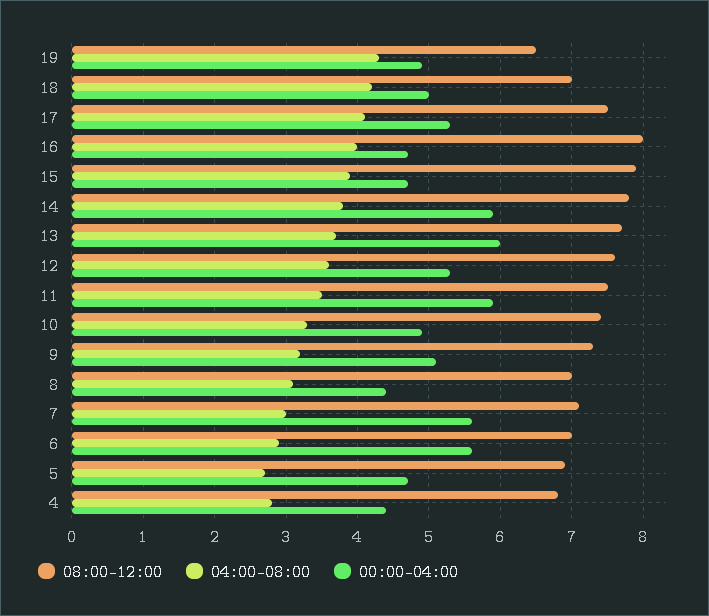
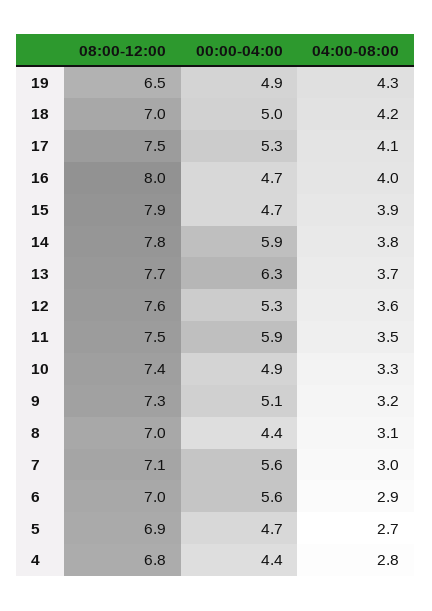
  {
    "08:00-12:00": {
      "19": 6.5,
      "18": 7,
      "17": 7.5,
      "16": 8,
      "15": 7.9,
      "14": 7.8,
      "13": 7.7,
      "12": 7.6,
      "11": 7.5,
      "10": 7.4,
      "9": 7.3,
      "8": 7,
      "7": 7.1,
      "6": 7,
      "5": 6.9,
      "4": 6.8
    },
    "04:00-08:00": {
      "19": 4.3,
      "18": 4.2,
      "17": 4.1,
      "16": 4,
      "15": 3.9,
      "14": 3.8,
      "13": 3.7,
      "12": 3.6,
      "11": 3.5,
      "10": 3.3,
      "9": 3.2,
      "8": 3.1,
      "7": 3,
      "6": 2.9,
      "5": 2.7,
      "4": 2.8
    },
    "00:00-04:00": {
      "19": 4.9,
      "18": 5,
      "17": 5.3,
      "16": 4.7,
      "15": 4.7,
      "14": 5.9,
-     "13": 6,
+     "13": 6.3,
      "12": 5.3,
      "11": 5.9,
      "10": 4.9,
      "9": 5.1,
      "8": 4.4,
      "7": 5.6,
      "6": 5.6,
      "5": 4.7,
      "4": 4.4
    }
  }

